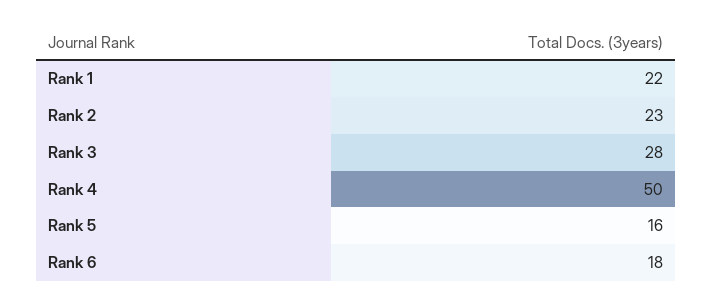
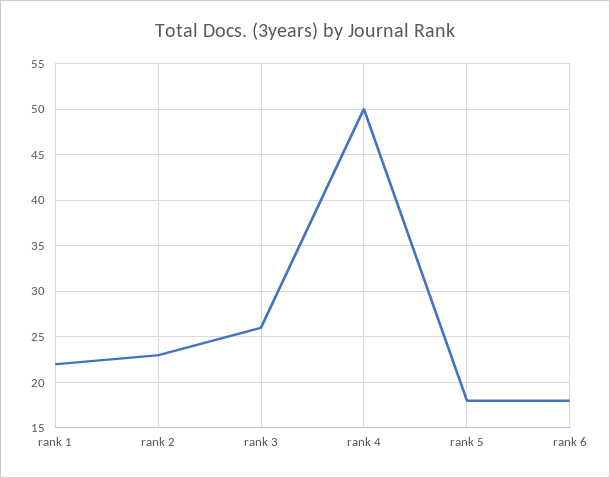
  {
    "Rank 1": 22,
    "Rank 2": 23,
-   "Rank 3": 28,
+   "Rank 3": 26,
    "Rank 4": 50,
-   "Rank 5": 16,
+   "Rank 5": 18,
    "Rank 6": 18
  }

